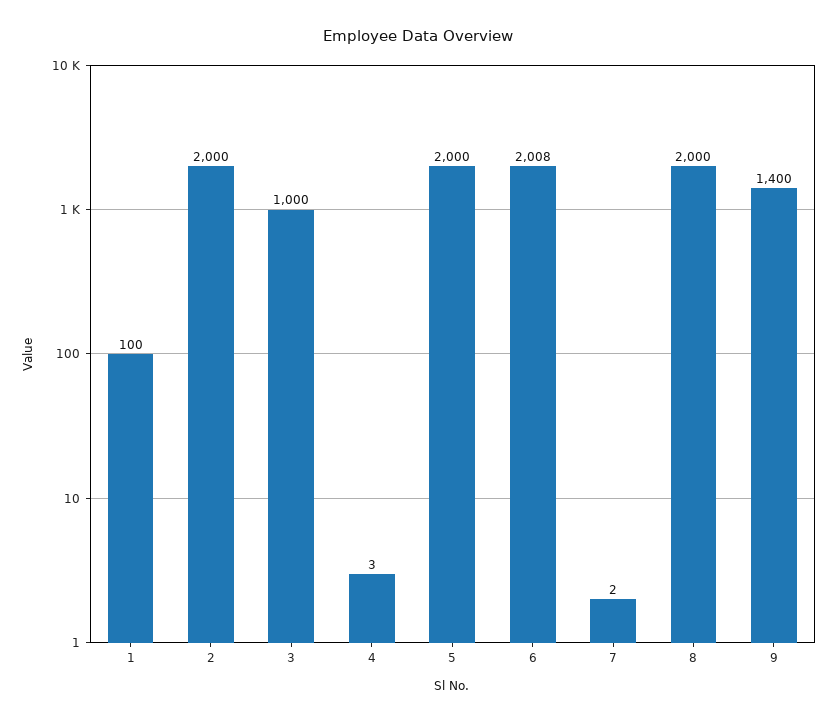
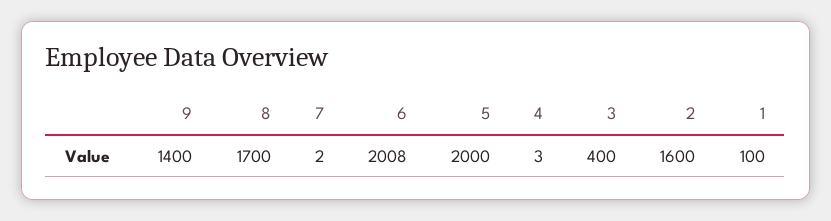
  {
    "1": 100,
-   "2": 2000,
+   "2": 1600,
-   "3": 1000,
+   "3": 400,
    "4": 3,
    "5": 2000,
    "6": 2008,
    "7": 2,
-   "8": 2000,
+   "8": 1700,
    "9": 1400
  }

